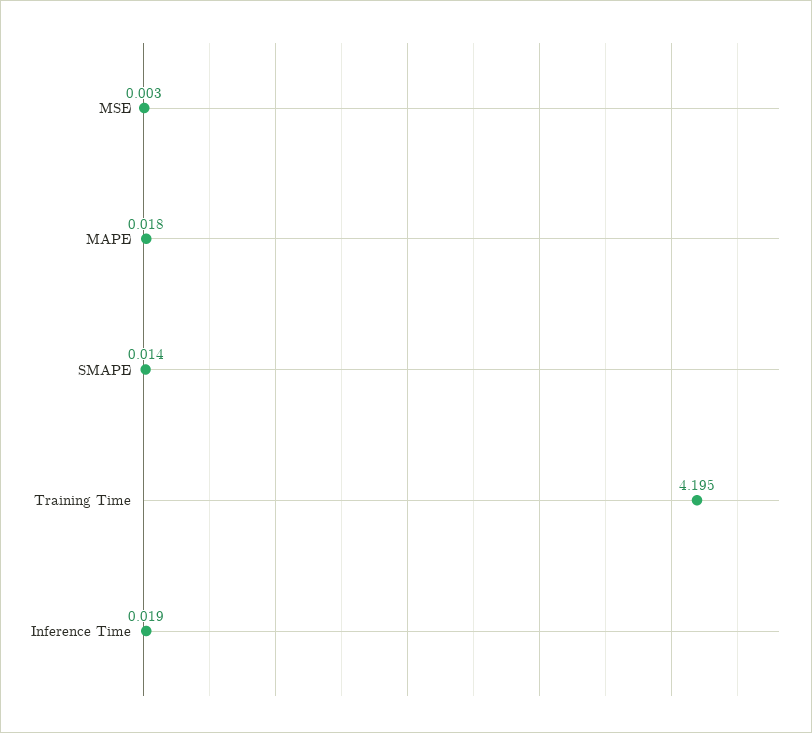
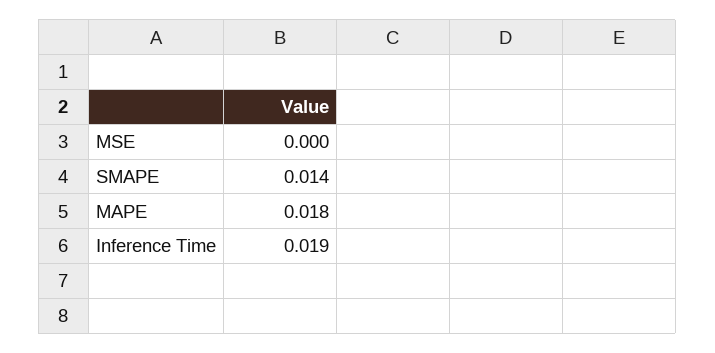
  {
-   "MSE": 0.003,
+   "MSE": 0,
    "MAPE": 0.018,
    "SMAPE": 0.014,
-   "Training Time": 4.195,
    "Inference Time": 0.019
  }

